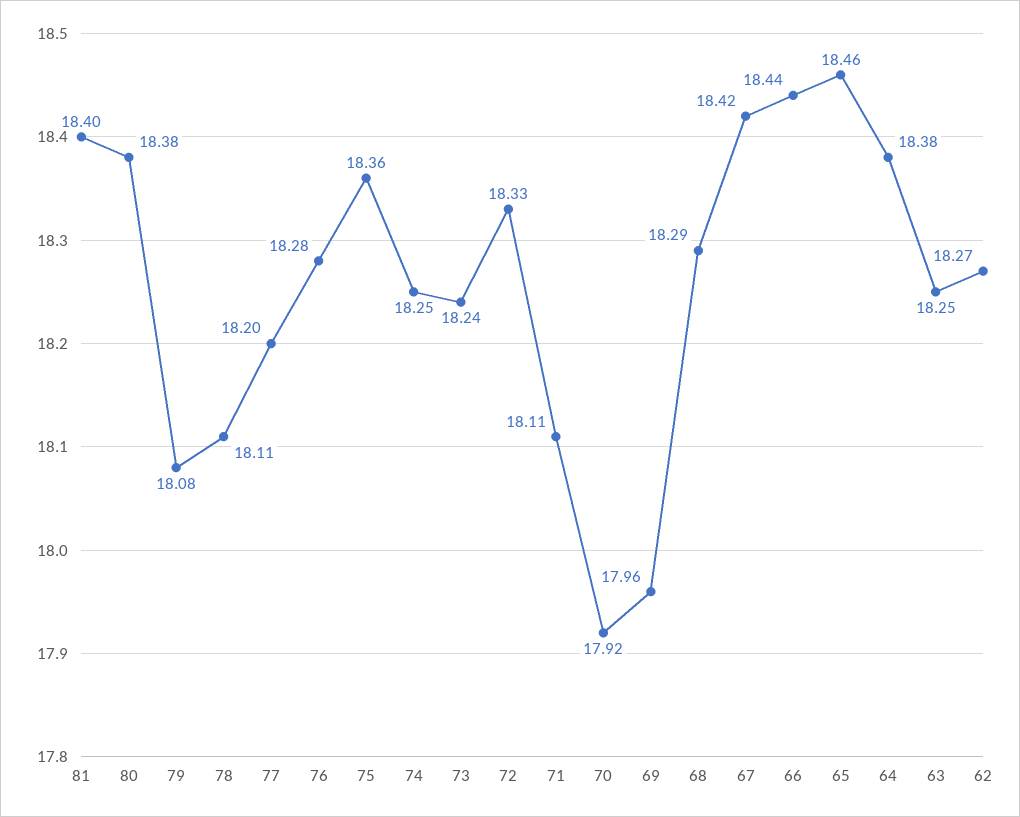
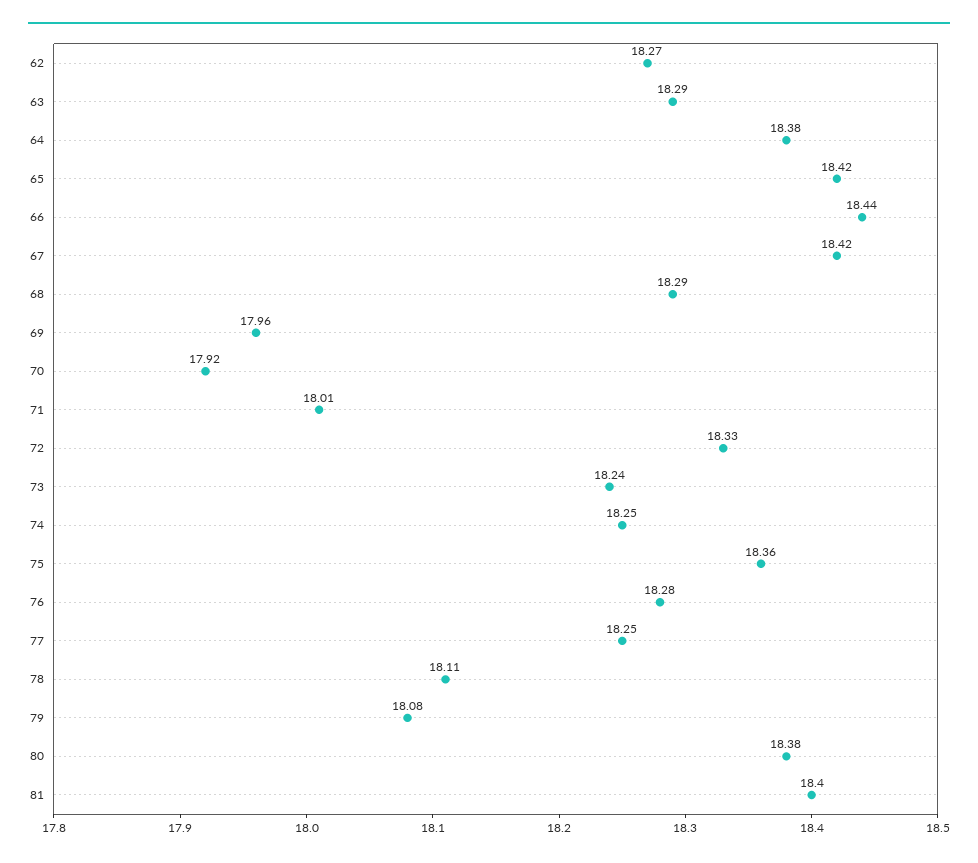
  {
    "81": 18.4,
    "80": 18.38,
    "79": 18.08,
    "78": 18.11,
-   "77": 18.2,
+   "77": 18.25,
    "76": 18.28,
    "75": 18.36,
    "74": 18.25,
    "73": 18.24,
    "72": 18.33,
-   "71": 18.11,
+   "71": 18.01,
    "70": 17.92,
    "69": 17.96,
    "68": 18.29,
    "67": 18.42,
    "66": 18.44,
-   "65": 18.46,
+   "65": 18.42,
    "64": 18.38,
-   "63": 18.25,
+   "63": 18.29,
    "62": 18.27
  }

